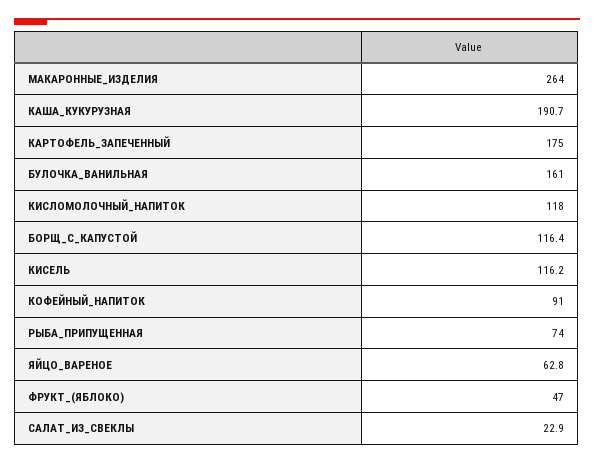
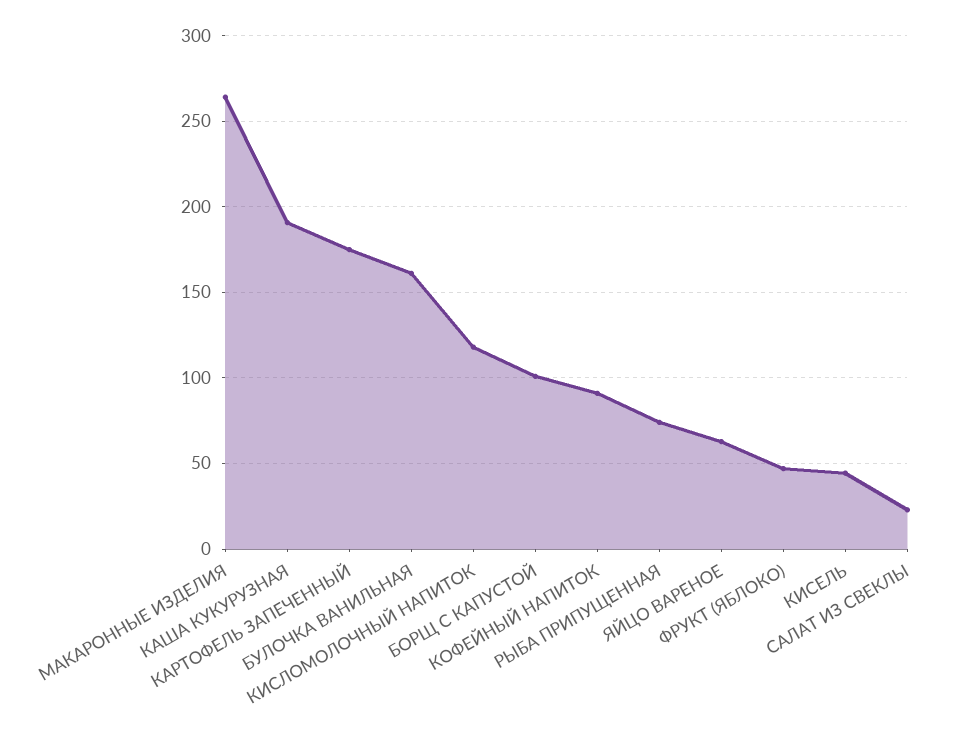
  {
    "МАКАРОННЫЕ_ИЗДЕЛИЯ": 264,
    "КАША_КУКУРУЗНАЯ": 190.7,
    "КАРТОФЕЛЬ_ЗАПЕЧЕННЫЙ": 175,
    "БУЛОЧКА_ВАНИЛЬНАЯ": 161,
    "КИСЛОМОЛОЧНЫЙ_НАПИТОК": 118,
-   "БОРЩ_С_КАПУСТОЙ": 116.4,
+   "БОРЩ_С_КАПУСТОЙ": 100,
-   "КИСЕЛЬ": 116.2,
+   "КИСЕЛЬ": 45,
    "КОФЕЙНЫЙ_НАПИТОК": 91,
    "РЫБА_ПРИПУЩЕННАЯ": 74,
    "ЯЙЦО_ВАРЕНОЕ": 62.8,
    "ФРУКТ_(ЯБЛОКО)": 47,
    "САЛАТ_ИЗ_СВЕКЛЫ": 22.9
  }

